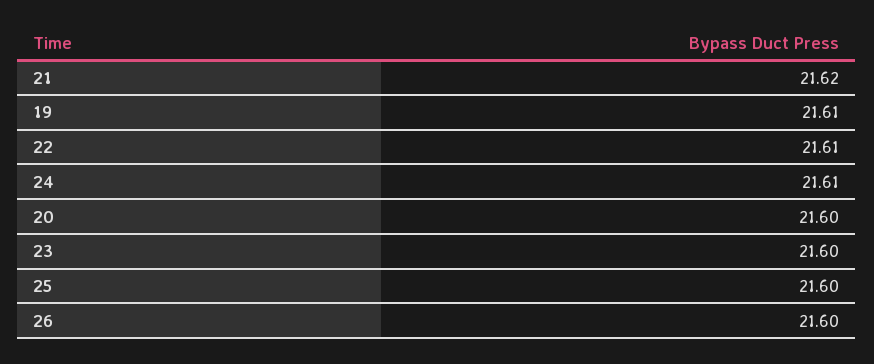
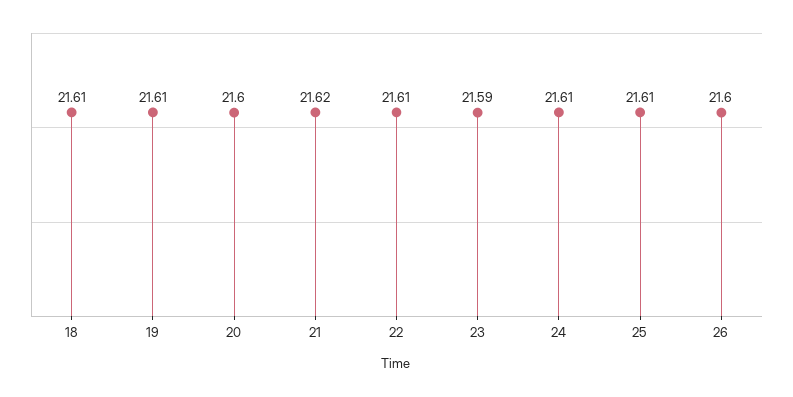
  {
    "21": 21.62,
    "19": 21.61,
    "22": 21.61,
    "24": 21.61,
    "20": 21.6,
-   "23": 21.6,
+   "23": 21.59,
-   "25": 21.6,
+   "25": 21.61,
-   "26": 21.6
+   "26": 21.6,
+   "18": 21.61
  }

